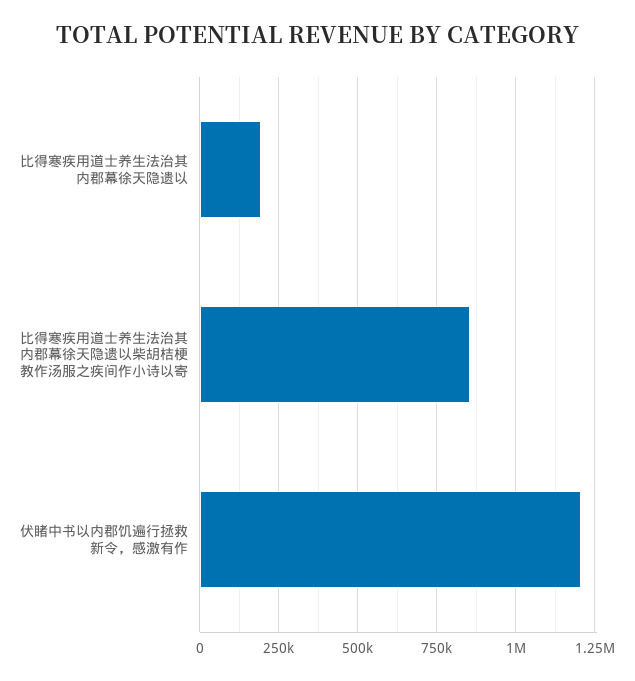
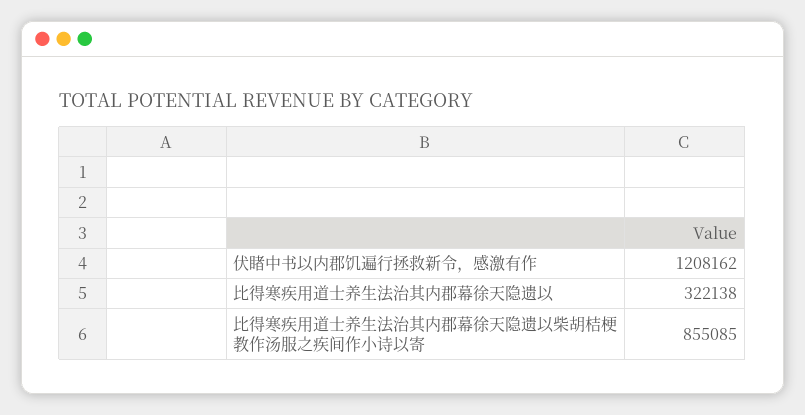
  {
-   "比得寒疾用道士养生法治其内郡幕徐天隐遗以": 200000,
+   "比得寒疾用道士养生法治其内郡幕徐天隐遗以": 322138,
    "比得寒疾用道士养生法治其内郡幕徐天隐遗以柴胡桔梗教作汤服之疾间作小诗以寄": 855085,
    "伏睹中书以内郡饥遍行拯救新令，感激有作": 1208162
  }

